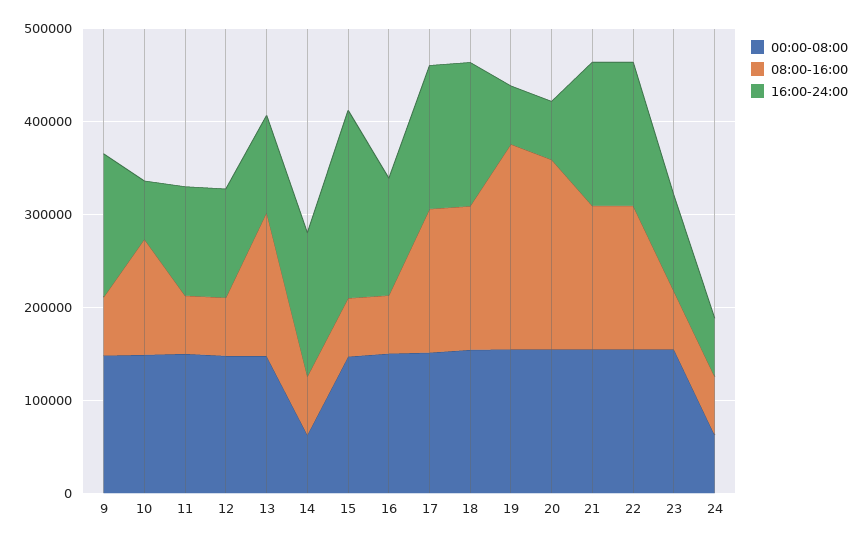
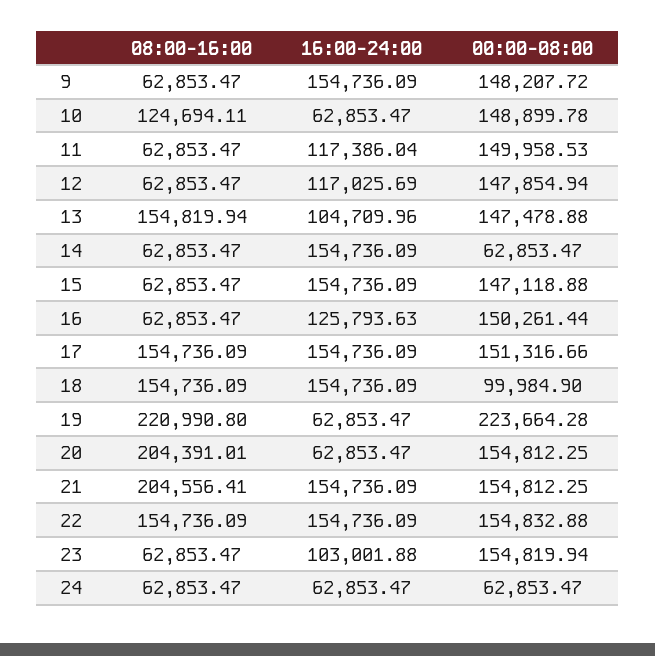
  {
    "00:00-08:00": {
      "9": 148207.72,
      "10": 148899.78,
      "11": 149958.53,
      "12": 147854.94,
      "13": 147478.88,
      "14": 62853.47,
      "15": 147118.88,
      "16": 150261.44,
      "17": 151316.66,
-     "18": 160000,
+     "18": 99984.9,
-     "19": 160000,
+     "19": 223664.28,
      "20": 154812.25,
      "21": 154812.25,
      "22": 154832.88,
      "23": 154819.94,
      "24": 62853.47
    },
    "08:00-16:00": {
      "9": 62853.47,
      "10": 124694.11,
      "11": 62853.47,
      "12": 62853.47,
      "13": 154819.94,
      "14": 62853.47,
      "15": 62853.47,
      "16": 62853.47,
      "17": 154736.09,
      "18": 154736.09,
      "19": 220990.8,
      "20": 204391.01,
-     "21": 160000,
+     "21": 204556.41,
      "22": 154736.09,
      "23": 62853.47,
      "24": 62853.47
    },
    "16:00-24:00": {
      "9": 154736.09,
      "10": 62853.47,
      "11": 117386.04,
      "12": 117025.69,
      "13": 104709.96,
      "14": 154736.09,
-     "15": 200000,
+     "15": 154736.09,
      "16": 125793.63,
      "17": 154736.09,
      "18": 154736.09,
      "19": 62853.47,
      "20": 62853.47,
      "21": 154736.09,
      "22": 154736.09,
      "23": 103001.88,
      "24": 62853.47
    }
  }

